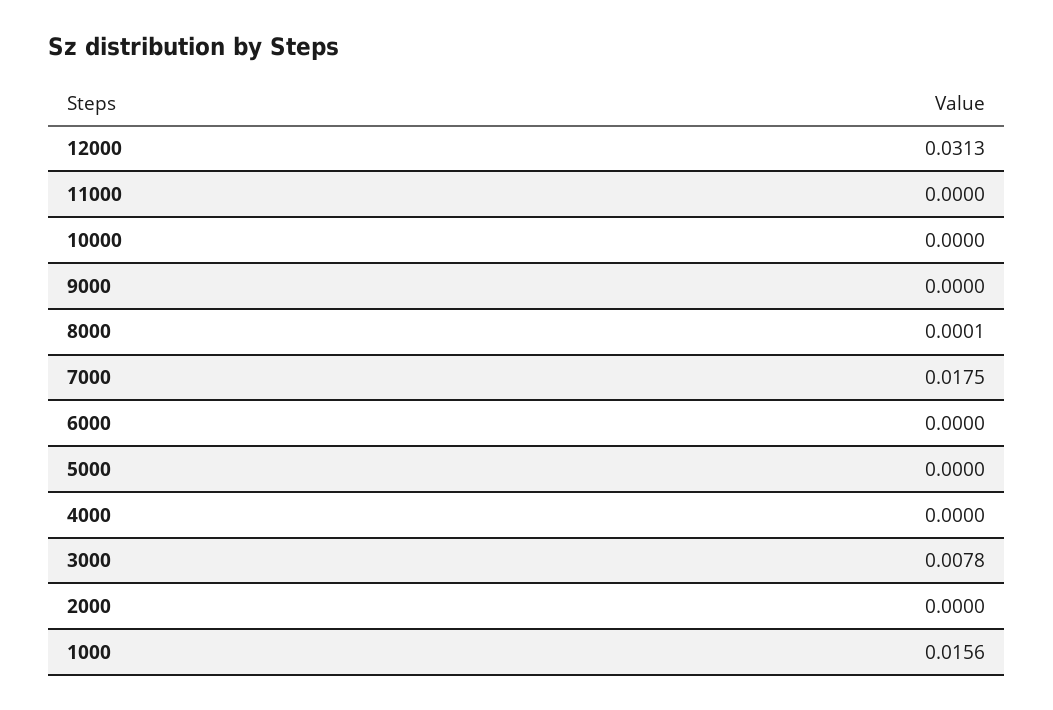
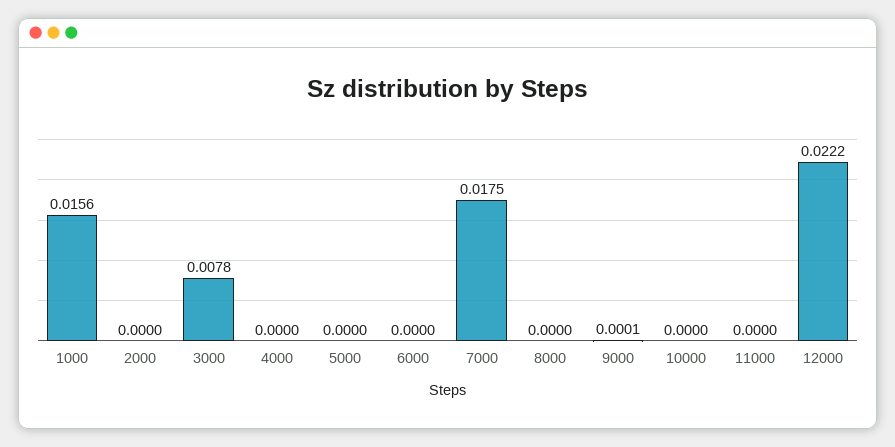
  {
-   "12000": 0.0313,
+   "12000": 0.0222,
    "11000": 0,
    "10000": 0,
-   "9000": 0,
+   "9000": 0.0001,
-   "8000": 0.0001,
+   "8000": 0,
    "7000": 0.0175,
    "6000": 0,
    "5000": 0,
    "4000": 0,
    "3000": 0.0078,
    "2000": 0,
    "1000": 0.0156
  }

